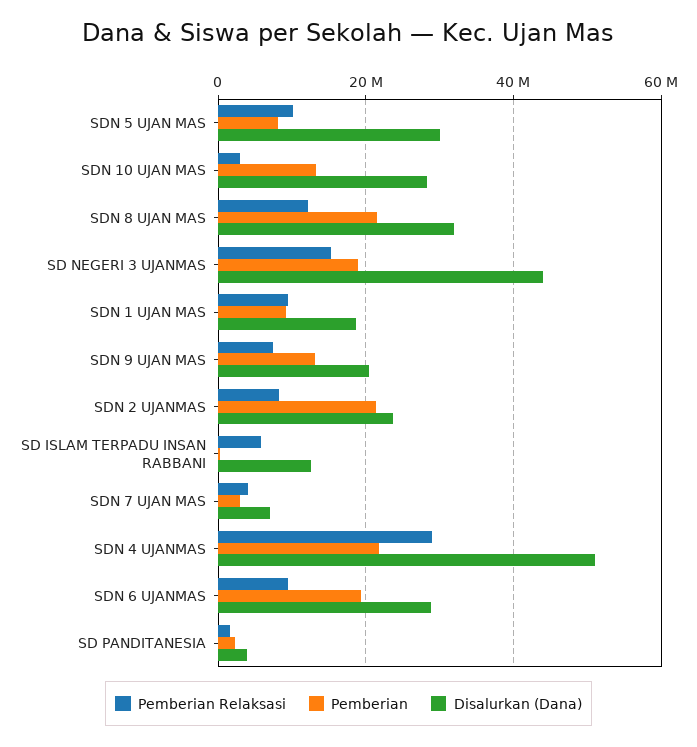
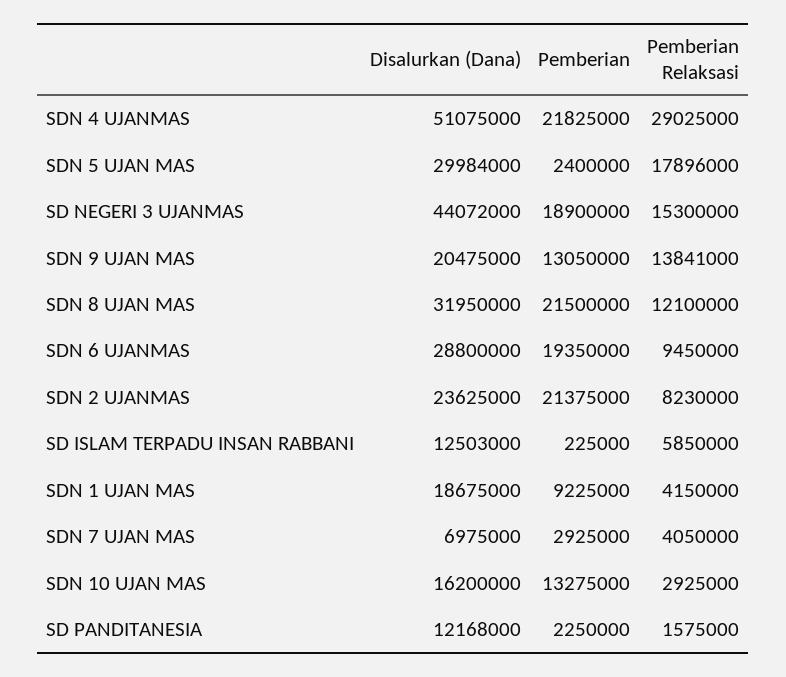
  {
    "Pemberian Relaksasi": {
-     "SDN 5 UJAN MAS": 10000000,
+     "SDN 5 UJAN MAS": 17896000,
      "SDN 10 UJAN MAS": 2925000,
      "SDN 8 UJAN MAS": 12100000,
      "SD NEGERI 3 UJANMAS": 15300000,
-     "SDN 1 UJAN MAS": 10000000,
+     "SDN 1 UJAN MAS": 4150000,
-     "SDN 9 UJAN MAS": 8000000,
+     "SDN 9 UJAN MAS": 13841000,
      "SDN 2 UJANMAS": 8230000,
      "SD ISLAM TERPADU INSAN RABBANI": 5850000,
      "SDN 7 UJAN MAS": 4050000,
      "SDN 4 UJANMAS": 29025000,
      "SDN 6 UJANMAS": 9450000,
      "SD PANDITANESIA": 1575000
    },
    "Pemberian": {
-     "SDN 5 UJAN MAS": 8000000,
+     "SDN 5 UJAN MAS": 2400000,
      "SDN 10 UJAN MAS": 13275000,
      "SDN 8 UJAN MAS": 21500000,
      "SD NEGERI 3 UJANMAS": 18900000,
      "SDN 1 UJAN MAS": 9225000,
      "SDN 9 UJAN MAS": 13050000,
      "SDN 2 UJANMAS": 21375000,
      "SD ISLAM TERPADU INSAN RABBANI": 225000,
      "SDN 7 UJAN MAS": 2925000,
      "SDN 4 UJANMAS": 21825000,
      "SDN 6 UJANMAS": 19350000,
      "SD PANDITANESIA": 2250000
    },
    "Disalurkan (Dana)": {
      "SDN 5 UJAN MAS": 29984000,
-     "SDN 10 UJAN MAS": 28000000,
+     "SDN 10 UJAN MAS": 16200000,
      "SDN 8 UJAN MAS": 31950000,
      "SD NEGERI 3 UJANMAS": 44072000,
      "SDN 1 UJAN MAS": 18675000,
      "SDN 9 UJAN MAS": 20475000,
      "SDN 2 UJANMAS": 23625000,
      "SD ISLAM TERPADU INSAN RABBANI": 12503000,
      "SDN 7 UJAN MAS": 6975000,
      "SDN 4 UJANMAS": 51075000,
      "SDN 6 UJANMAS": 28800000,
-     "SD PANDITANESIA": 4000000
+     "SD PANDITANESIA": 12168000
    }
  }

